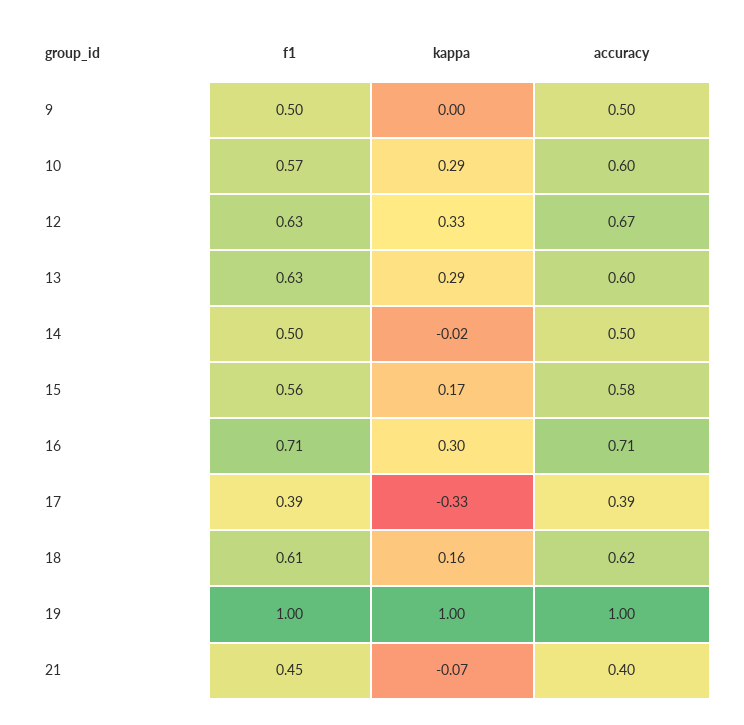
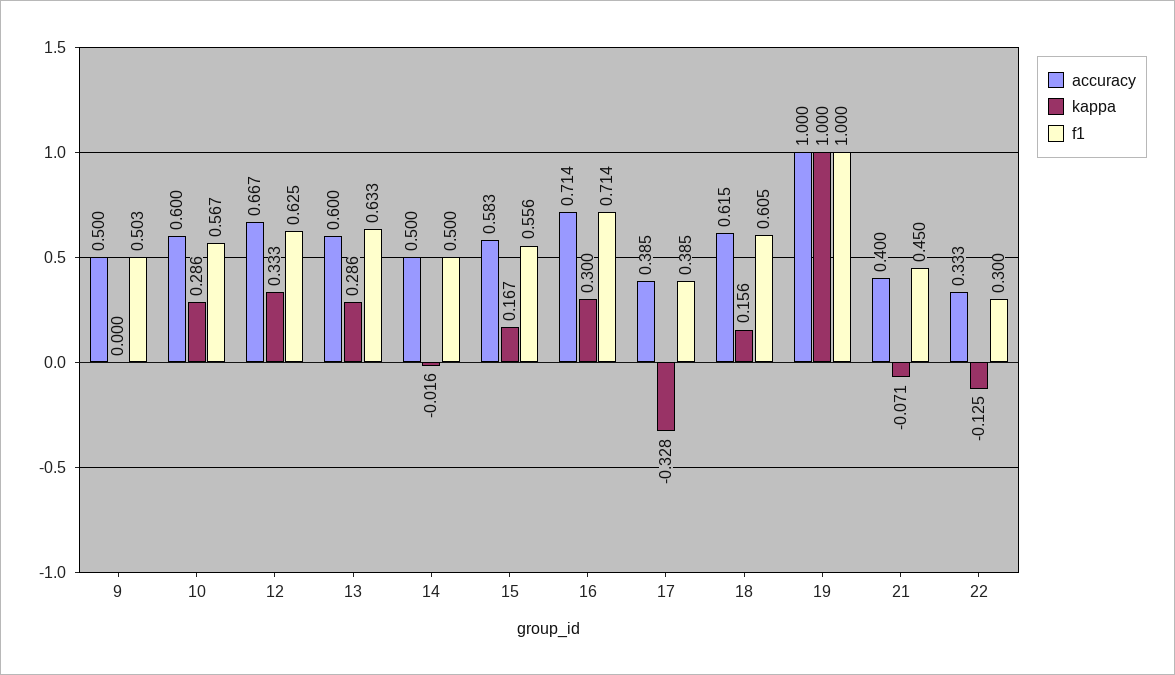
  {
    "f1": {
      "9": 0.503,
      "10": 0.567,
      "12": 0.625,
      "13": 0.633,
      "14": 0.5,
      "15": 0.556,
      "16": 0.714,
      "17": 0.385,
      "18": 0.605,
      "19": 1,
-     "21": 0.45
+     "21": 0.45,
+     "22": 0.3
    },
    "kappa": {
      "9": 0,
      "10": 0.286,
      "12": 0.333,
      "13": 0.286,
      "14": -0.016,
      "15": 0.167,
      "16": 0.3,
      "17": -0.328,
      "18": 0.156,
      "19": 1,
-     "21": -0.071
+     "21": -0.071,
+     "22": -0.125
    },
    "accuracy": {
      "9": 0.5,
      "10": 0.6,
      "12": 0.667,
      "13": 0.6,
      "14": 0.5,
      "15": 0.583,
      "16": 0.714,
      "17": 0.385,
      "18": 0.615,
      "19": 1,
-     "21": 0.4
+     "21": 0.4,
+     "22": 0.333
    }
  }

